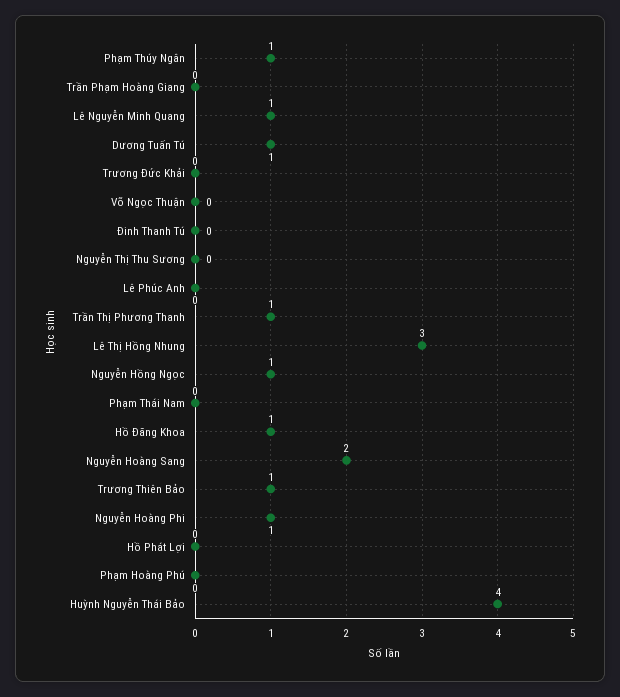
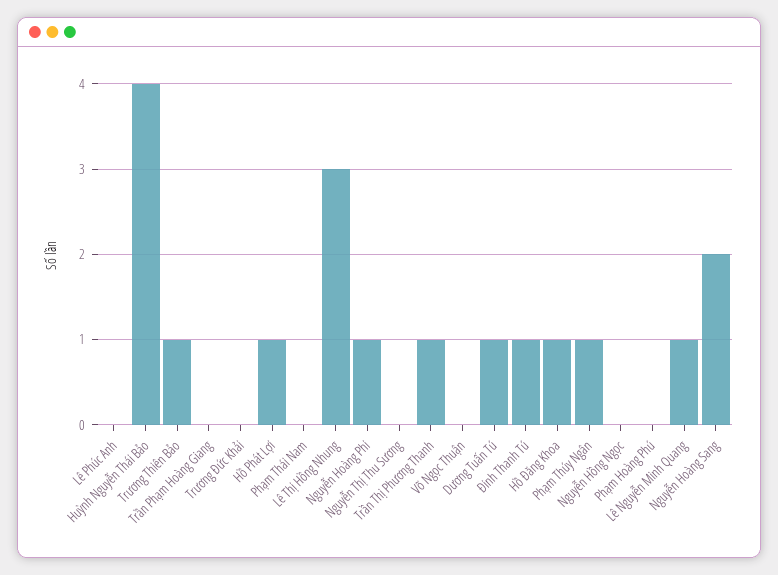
  {
    "Phạm Thúy Ngân": 1,
    "Trần Phạm Hoàng Giang": 0,
    "Lê Nguyễn Minh Quang": 1,
    "Dương Tuấn Tú": 1,
    "Trương Đức Khải": 0,
    "Võ Ngọc Thuận": 0,
-   "Đinh Thanh Tú": 0,
+   "Đinh Thanh Tú": 1,
    "Nguyễn Thị Thu Sương": 0,
    "Lê Phúc Anh": 0,
    "Trần Thị Phương Thanh": 1,
    "Lê Thị Hồng Nhung": 3,
-   "Nguyễn Hồng Ngọc": 1,
+   "Nguyễn Hồng Ngọc": 0,
    "Phạm Thái Nam": 0,
    "Hồ Đăng Khoa": 1,
    "Nguyễn Hoàng Sang": 2,
    "Trương Thiên Bảo": 1,
    "Nguyễn Hoàng Phi": 1,
-   "Hồ Phát Lợi": 0,
+   "Hồ Phát Lợi": 1,
    "Phạm Hoàng Phú": 0,
    "Huỳnh Nguyễn Thái Bảo": 4
  }

